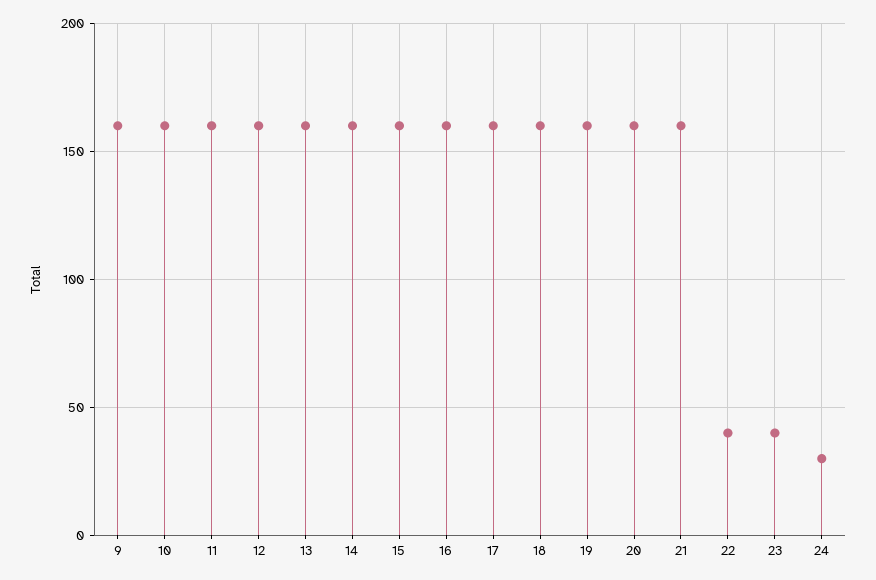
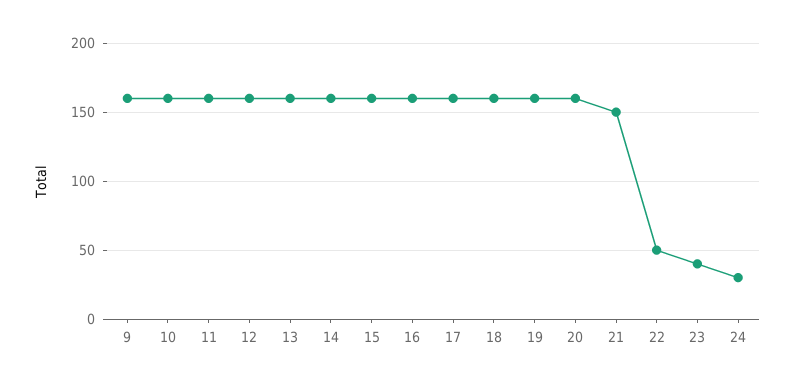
  {
    "9": 160,
    "10": 160,
    "11": 160,
    "12": 160,
    "13": 160,
    "14": 160,
    "15": 160,
    "16": 160,
    "17": 160,
    "18": 160,
    "19": 160,
    "20": 160,
-   "21": 160,
+   "21": 150,
-   "22": 40,
+   "22": 50,
    "23": 40,
    "24": 30
  }

